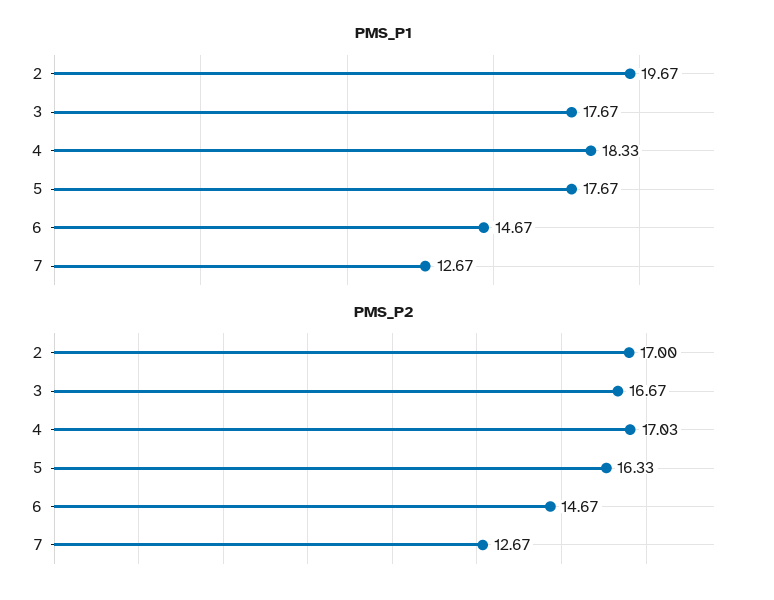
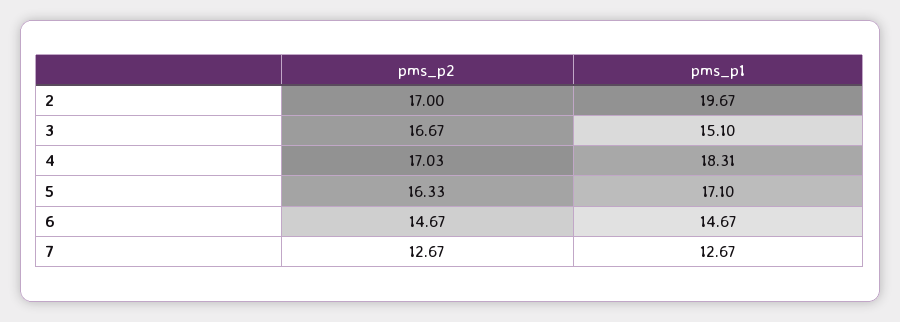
  {
    "PMS_P1": {
      "2": 19.67,
-     "3": 17.67,
+     "3": 15.1,
-     "4": 18.33,
+     "4": 18.31,
-     "5": 17.67,
+     "5": 17.1,
      "6": 14.67,
      "7": 12.67
    },
    "PMS_P2": {
      "2": 17,
      "3": 16.67,
      "4": 17.03,
      "5": 16.33,
      "6": 14.67,
      "7": 12.67
    }
  }

